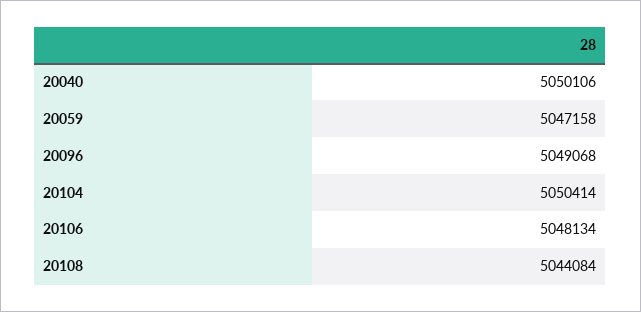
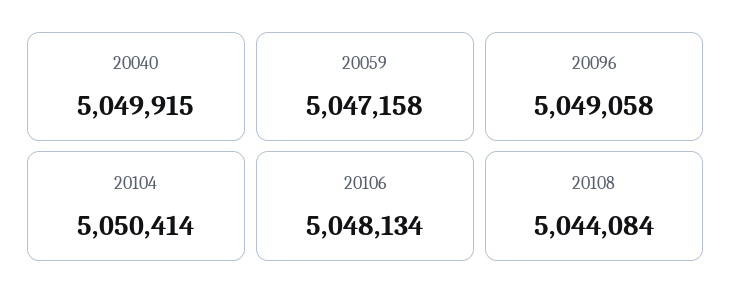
  {
-   "20040": 5050106,
+   "20040": 5049915,
    "20059": 5047158,
-   "20096": 5049068,
+   "20096": 5049058,
    "20104": 5050414,
    "20106": 5048134,
    "20108": 5044084
  }

